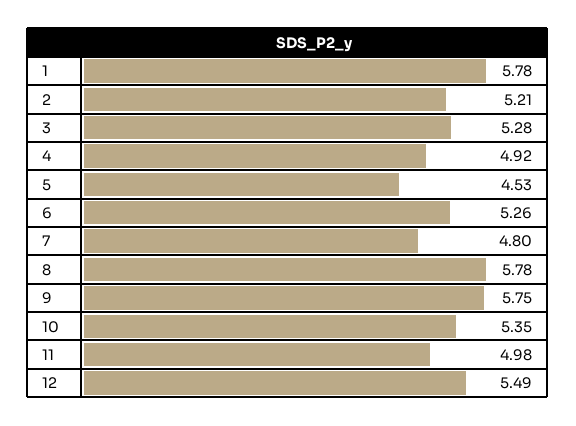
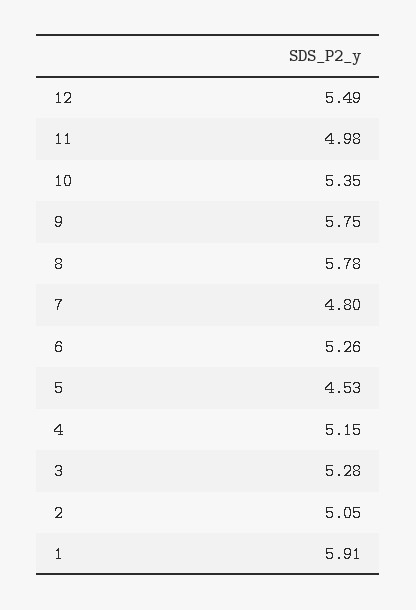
  {
-   "1": 5.78,
+   "1": 5.91,
-   "2": 5.21,
+   "2": 5.05,
    "3": 5.28,
-   "4": 4.92,
+   "4": 5.15,
    "5": 4.53,
    "6": 5.26,
    "7": 4.8,
    "8": 5.78,
    "9": 5.75,
    "10": 5.35,
    "11": 4.98,
    "12": 5.49
  }

